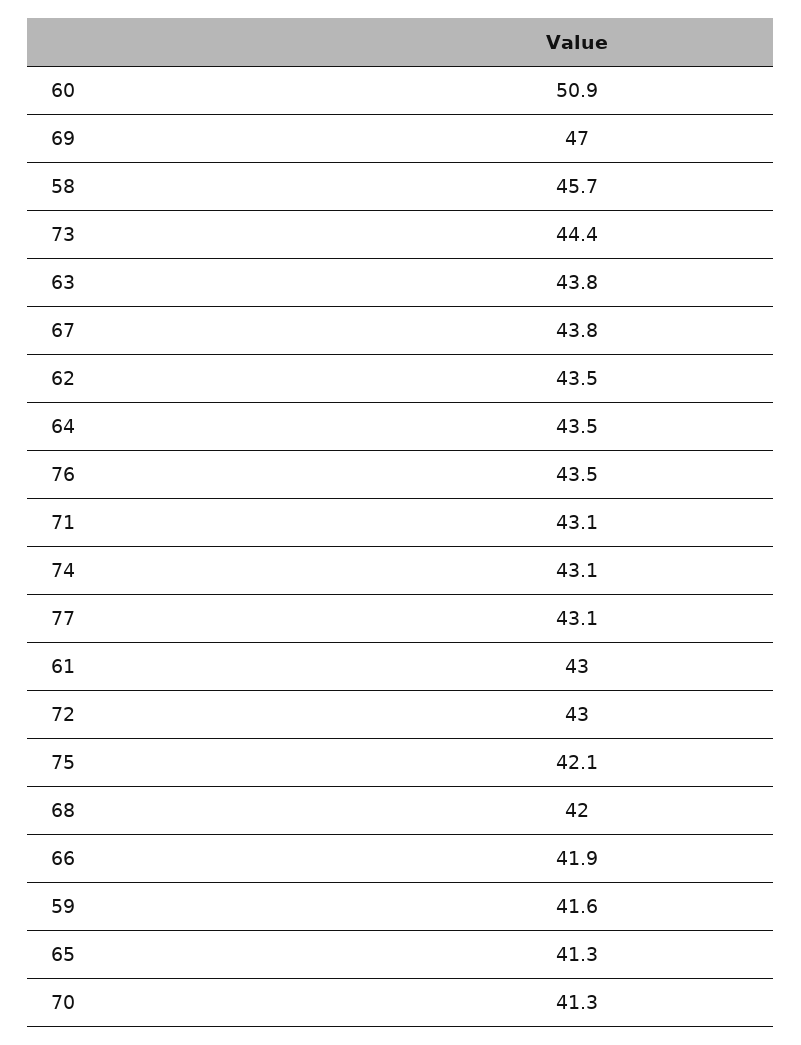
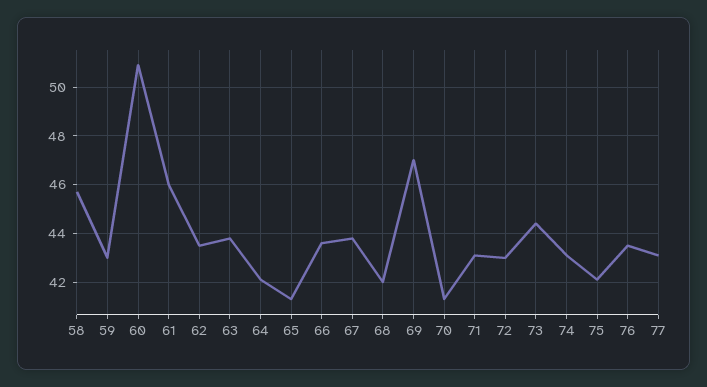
  {
    "60": 50.9,
    "69": 47,
    "58": 45.7,
    "73": 44.4,
    "63": 43.8,
    "67": 43.8,
    "62": 43.5,
-   "64": 43.5,
+   "64": 42,
    "76": 43.5,
    "71": 43.1,
    "74": 43.1,
    "77": 43.1,
-   "61": 43,
+   "61": 46,
    "72": 43,
    "75": 42.1,
    "68": 42,
-   "66": 41.9,
+   "66": 43.5,
-   "59": 41.6,
+   "59": 43,
    "65": 41.3,
    "70": 41.3
  }

